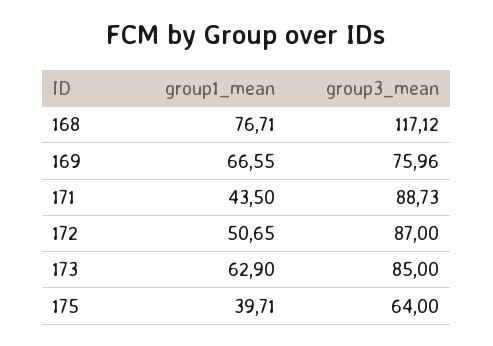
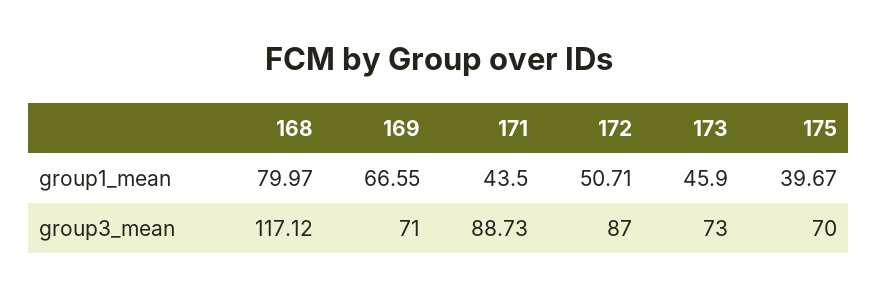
  {
    "group1_mean": {
-     "168": 76.71,
+     "168": 79.97,
      "169": 66.55,
      "171": 43.5,
-     "172": 50.65,
+     "172": 50.71,
-     "173": 62.9,
+     "173": 45.9,
-     "175": 39.71
+     "175": 39.67
    },
    "group3_mean": {
      "168": 117.12,
-     "169": 75.96,
+     "169": 71,
      "171": 88.73,
      "172": 87,
-     "173": 85,
+     "173": 73,
-     "175": 64
+     "175": 70
    }
  }

